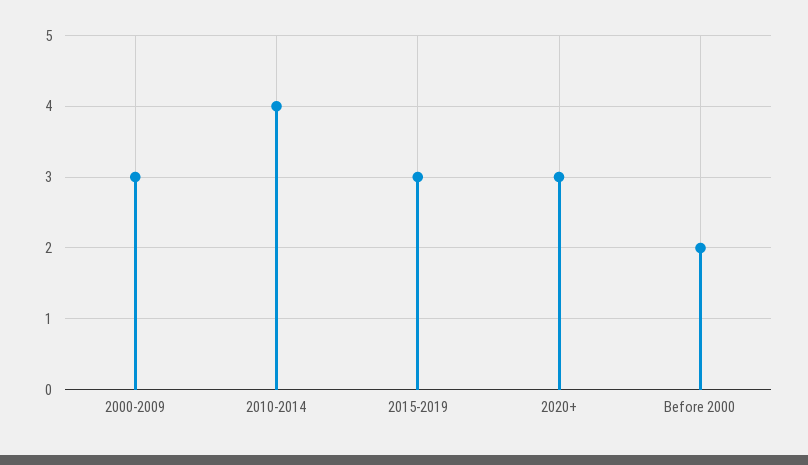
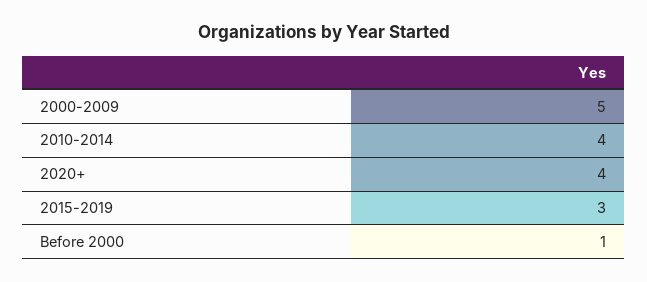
  {
-   "2000-2009": 3,
+   "2000-2009": 5,
    "2010-2014": 4,
    "2015-2019": 3,
-   "2020+": 3,
+   "2020+": 4,
-   "Before 2000": 2
+   "Before 2000": 1
  }

